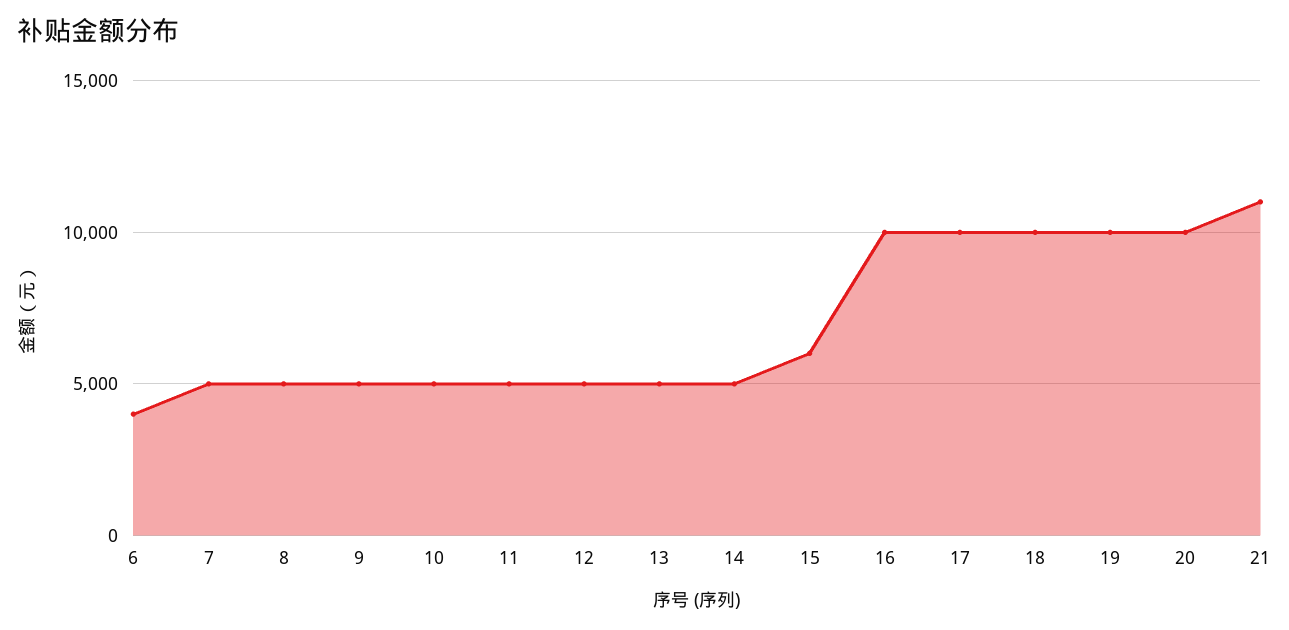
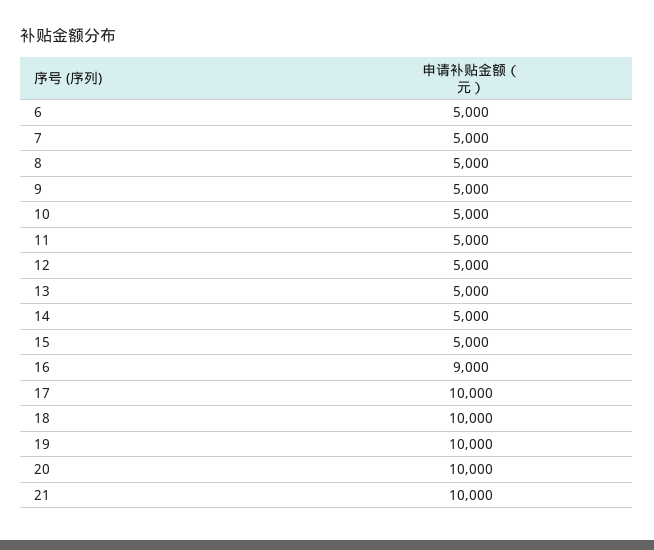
  {
-   "6": 4000,
+   "6": 5000,
    "7": 5000,
    "8": 5000,
    "9": 5000,
    "10": 5000,
    "11": 5000,
    "12": 5000,
    "13": 5000,
    "14": 5000,
-   "15": 6000,
+   "15": 5000,
-   "16": 10000,
+   "16": 9000,
    "17": 10000,
    "18": 10000,
    "19": 10000,
    "20": 10000,
-   "21": 11000
+   "21": 10000
  }

